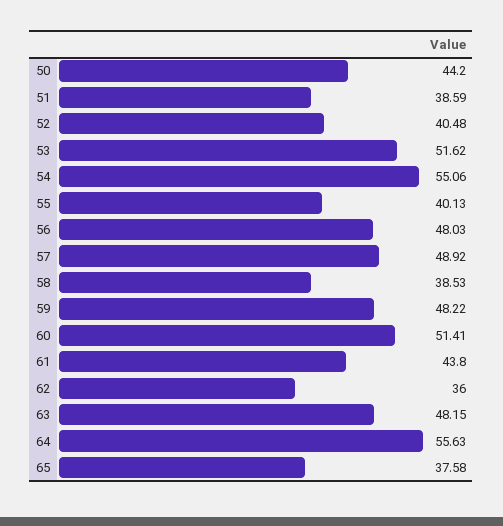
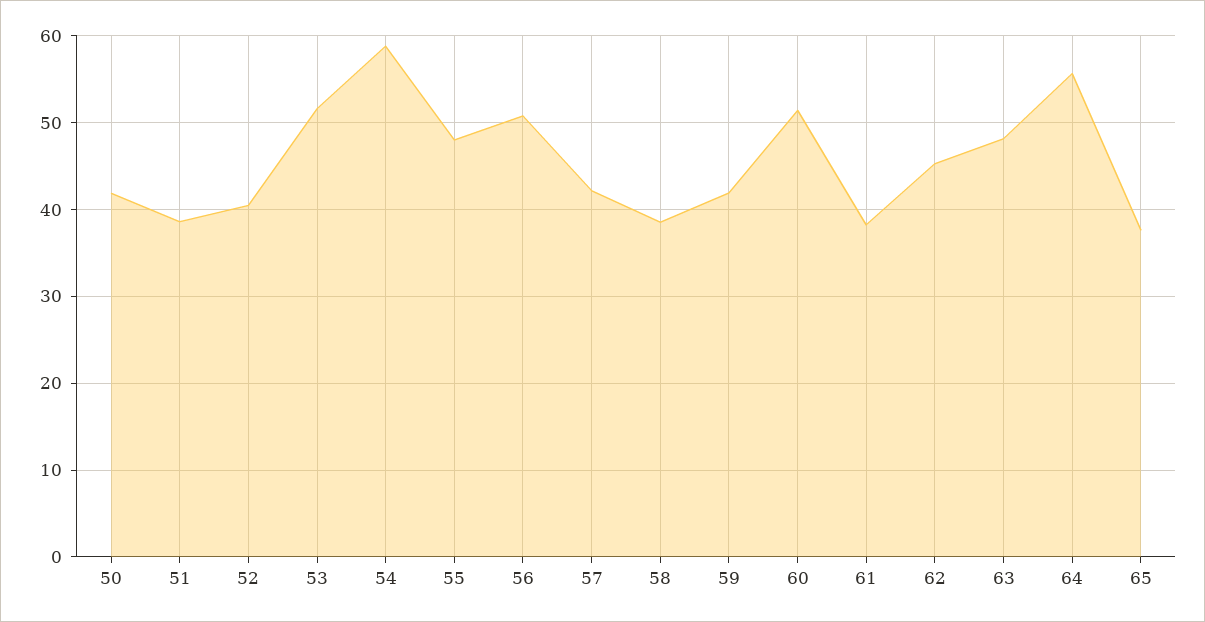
  {
-   "50": 44.2,
+   "50": 42,
    "51": 38.59,
    "52": 40.48,
    "53": 51.62,
-   "54": 55.06,
+   "54": 59,
-   "55": 40.13,
+   "55": 48,
-   "56": 48.03,
+   "56": 51,
-   "57": 48.92,
+   "57": 42,
    "58": 38.53,
-   "59": 48.22,
+   "59": 42,
    "60": 51.41,
-   "61": 43.8,
+   "61": 38,
-   "62": 36,
+   "62": 45,
    "63": 48.15,
    "64": 55.63,
    "65": 37.58
  }

